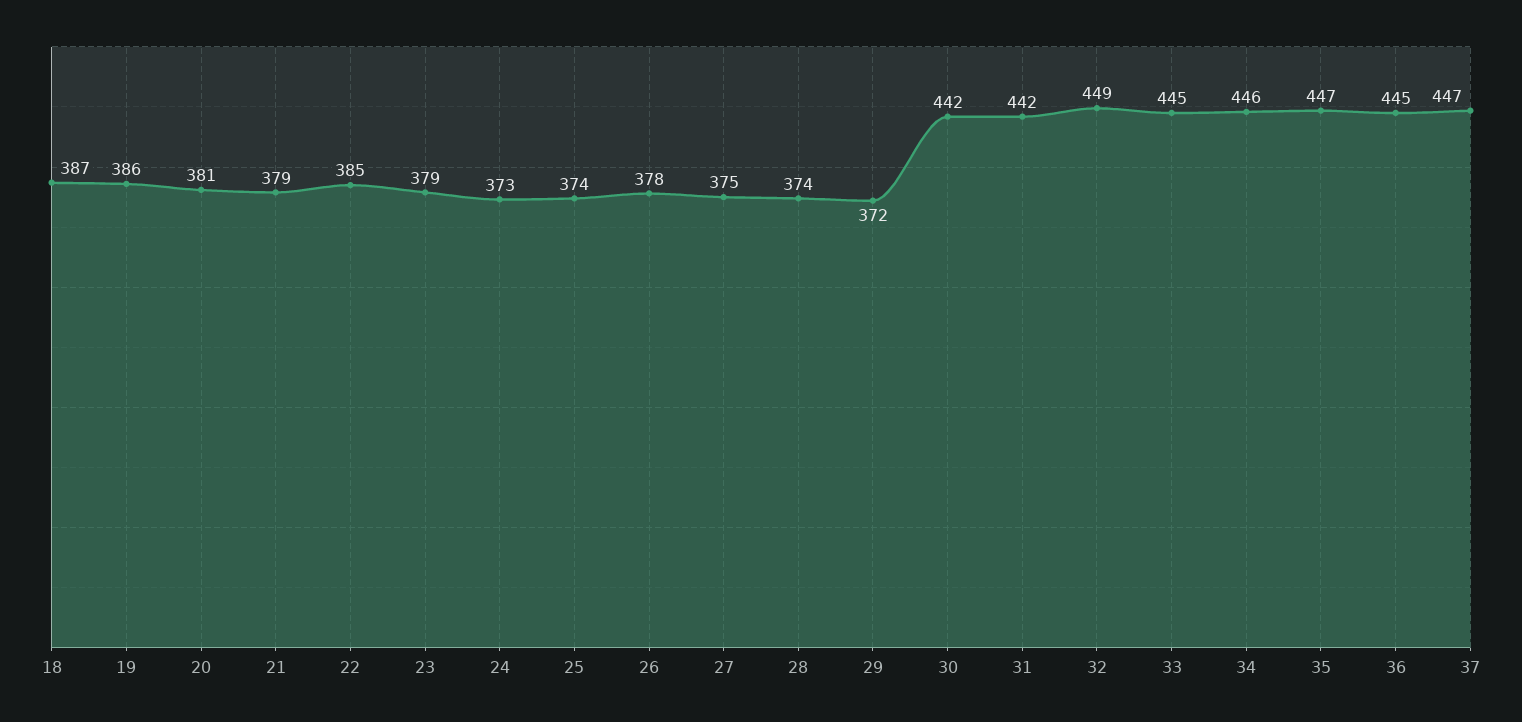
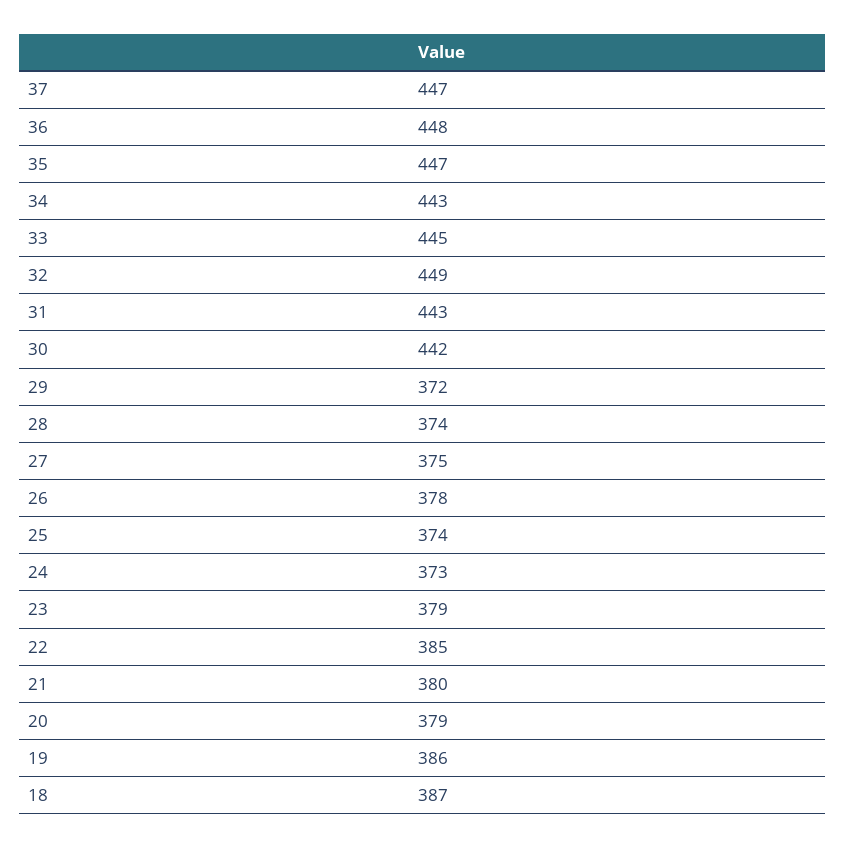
  {
    "18": 387,
    "19": 386,
-   "20": 381,
+   "20": 379,
-   "21": 379,
+   "21": 380,
    "22": 385,
    "23": 379,
    "24": 373,
    "25": 374,
    "26": 378,
    "27": 375,
    "28": 374,
    "29": 372,
    "30": 442,
-   "31": 442,
+   "31": 443,
    "32": 449,
    "33": 445,
-   "34": 446,
+   "34": 443,
    "35": 447,
-   "36": 445,
+   "36": 448,
    "37": 447
  }

